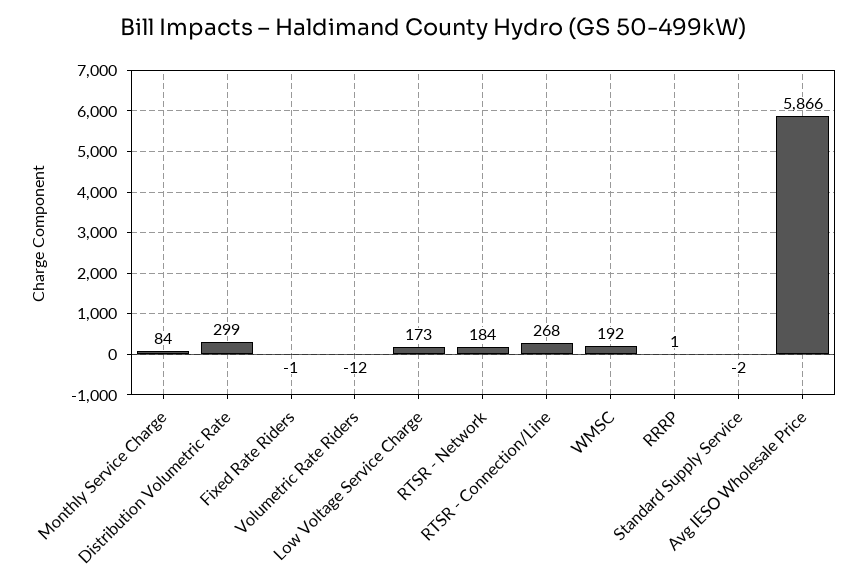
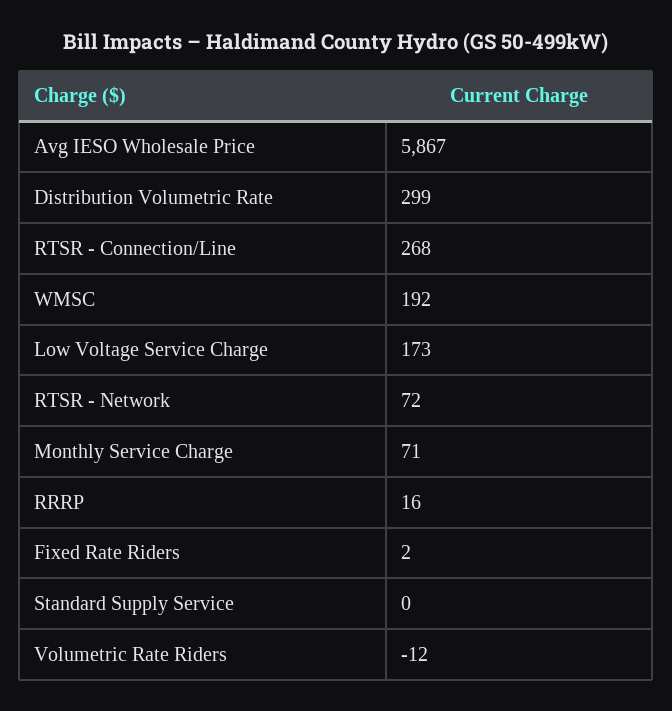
  {
-   "Monthly Service Charge": 84,
+   "Monthly Service Charge": 71,
    "Distribution Volumetric Rate": 299,
-   "Fixed Rate Riders": -1,
+   "Fixed Rate Riders": 2,
    "Volumetric Rate Riders": -12,
    "Low Voltage Service Charge": 173,
-   "RTSR - Network": 184,
+   "RTSR - Network": 72,
    "RTSR - Connection/Line": 268,
    "WMSC": 192,
-   "RRRP": 1,
+   "RRRP": 16,
-   "Standard Supply Service": -2,
+   "Standard Supply Service": 0,
-   "Avg IESO Wholesale Price": 5866
+   "Avg IESO Wholesale Price": 5867
  }

